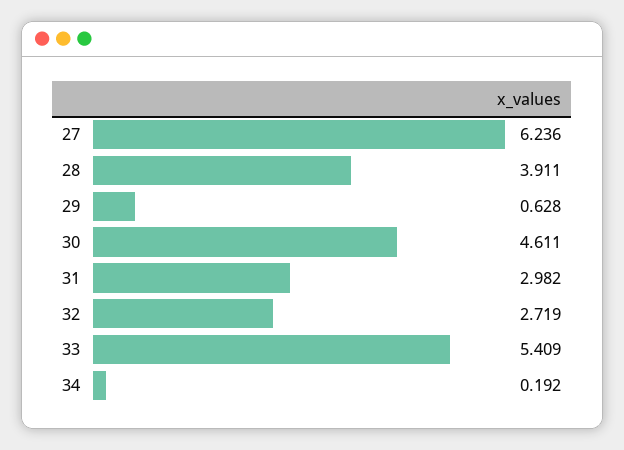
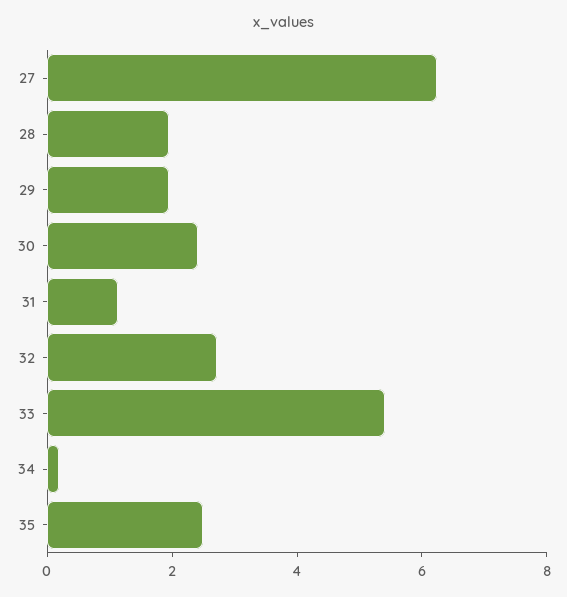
  {
    "27": 6.236,
-   "28": 3.911,
+   "28": 2,
-   "29": 0.628,
+   "29": 2,
-   "30": 4.611,
+   "30": 2.5,
-   "31": 2.982,
+   "31": 1,
    "32": 2.719,
    "33": 5.409,
-   "34": 0.192
+   "34": 0.192,
+   "35": 2.5
  }

